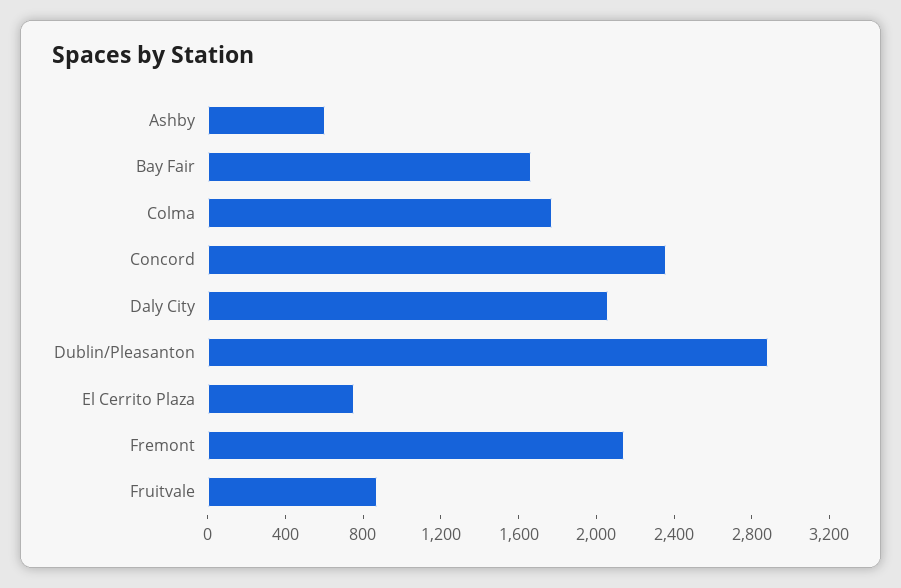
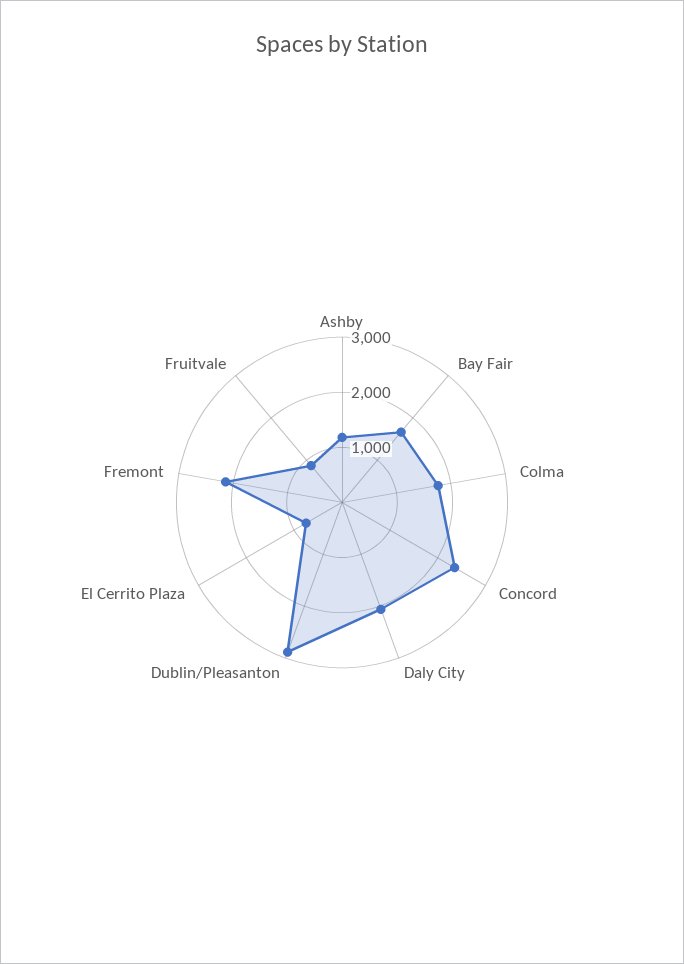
  {
-   "Ashby": 600,
+   "Ashby": 1200,
    "Bay Fair": 1700,
    "Colma": 1800,
    "Concord": 2400,
    "Daly City": 2100,
    "Dublin/Pleasanton": 2900,
    "El Cerrito Plaza": 800,
    "Fremont": 2100,
    "Fruitvale": 900
  }

